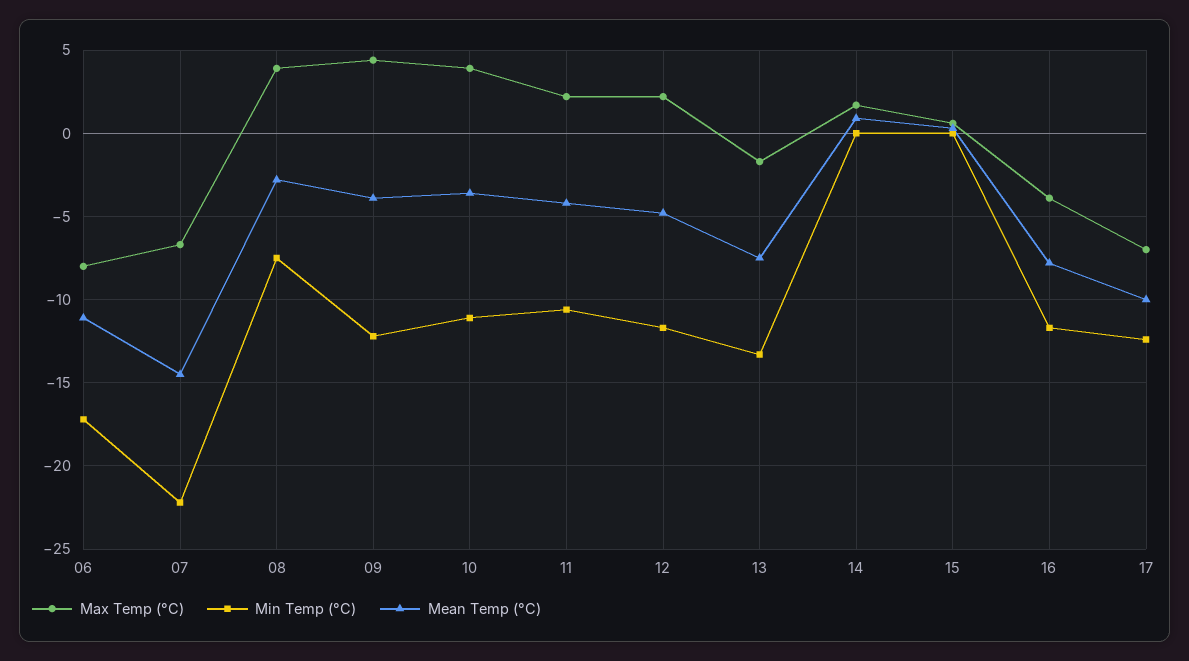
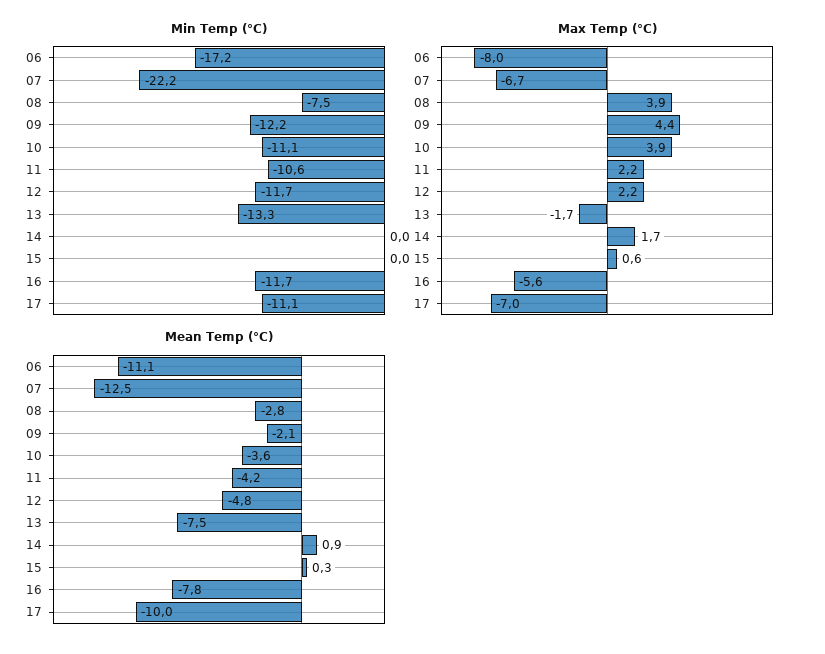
  {
    "Max Temp (°C)": {
      "06": -8,
      "07": -6.7,
      "08": 3.9,
      "09": 4.4,
      "10": 3.9,
      "11": 2.2,
      "12": 2.2,
      "13": -1.7,
      "14": 1.7,
      "15": 0.6,
-     "16": -4,
+     "16": -5.6,
      "17": -7
    },
    "Min Temp (°C)": {
      "06": -17.2,
      "07": -22.2,
      "08": -7.5,
      "09": -12.2,
      "10": -11.1,
      "11": -10.6,
      "12": -11.7,
      "13": -13.3,
      "14": 0,
      "15": 0,
      "16": -11.7,
-     "17": -12.5
+     "17": -11.1
    },
    "Mean Temp (°C)": {
      "06": -11.1,
-     "07": -14.5,
+     "07": -12.5,
      "08": -2.8,
-     "09": -4,
+     "09": -2.1,
      "10": -3.6,
      "11": -4.2,
      "12": -4.8,
      "13": -7.5,
      "14": 0.9,
      "15": 0.3,
      "16": -7.8,
      "17": -10
    }
  }

